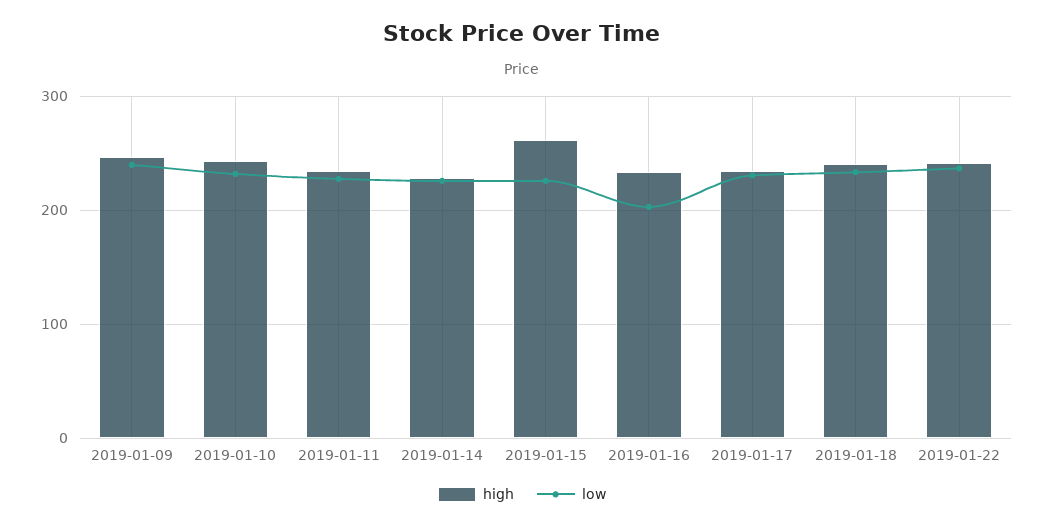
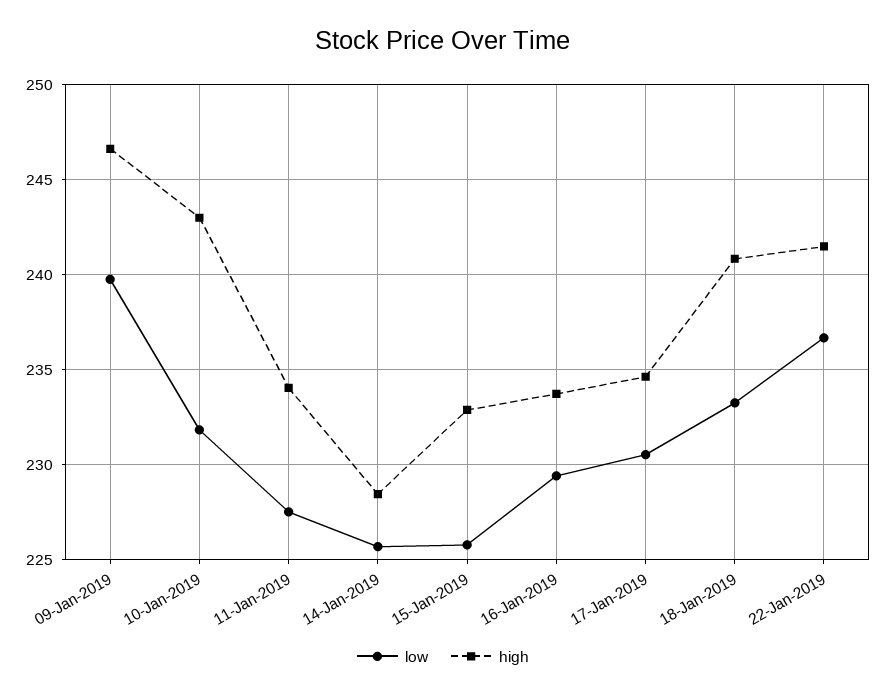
  {
    "high": {
      "2019-01-09": 246.5,
      "2019-01-10": 243,
      "2019-01-11": 234,
      "2019-01-14": 228.5,
-     "2019-01-15": 260,
+     "2019-01-15": 233,
      "2019-01-16": 233.5,
      "2019-01-17": 234.5,
      "2019-01-18": 241,
      "2019-01-22": 241.5
    },
    "low": {
      "2019-01-09": 240,
      "2019-01-10": 232,
      "2019-01-11": 227.5,
      "2019-01-14": 225.5,
      "2019-01-15": 226,
-     "2019-01-16": 200,
+     "2019-01-16": 229.5,
      "2019-01-17": 230.5,
      "2019-01-18": 233.5,
      "2019-01-22": 236.5
    }
  }

